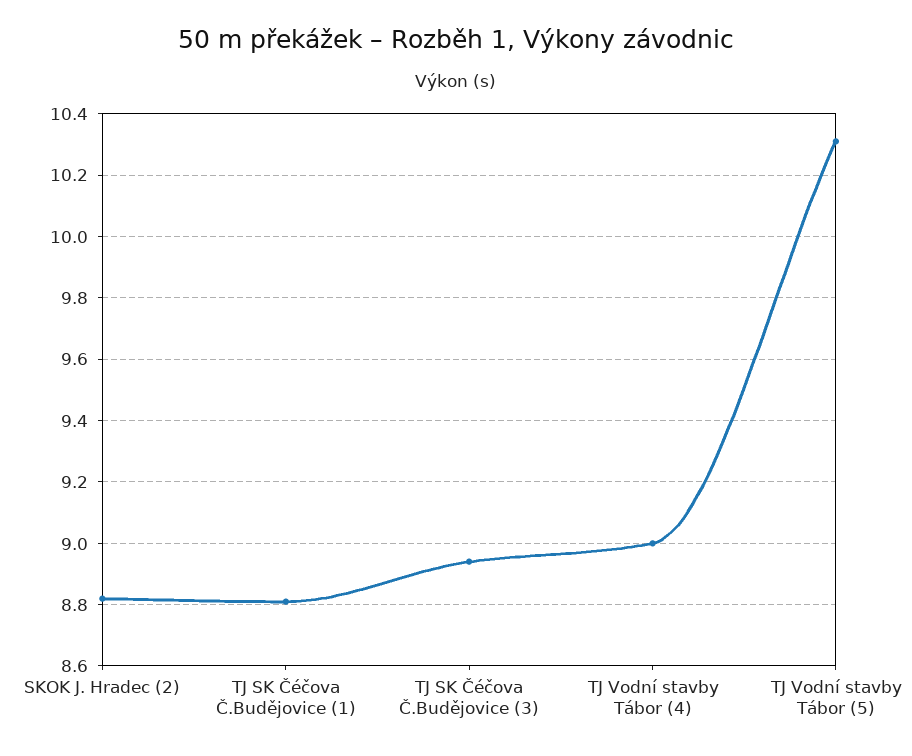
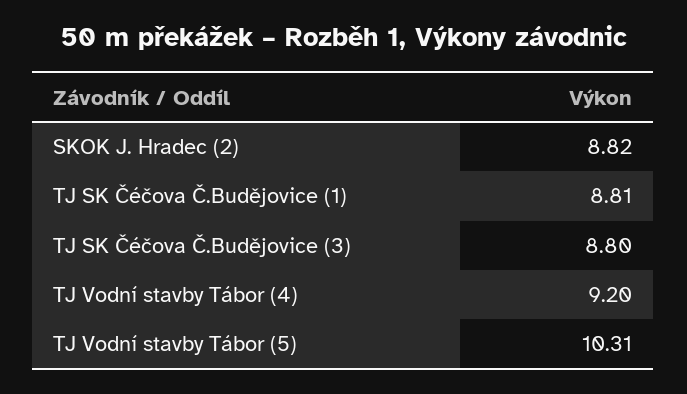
  {
    "SKOK J. Hradec (2)": 8.82,
    "TJ SK Čéčova Č.Budějovice (1)": 8.81,
-   "TJ SK Čéčova Č.Budějovice (3)": 8.95,
+   "TJ SK Čéčova Č.Budějovice (3)": 8.8,
-   "TJ Vodní stavby Tábor (4)": 9,
+   "TJ Vodní stavby Tábor (4)": 9.2,
    "TJ Vodní stavby Tábor (5)": 10.31
  }

